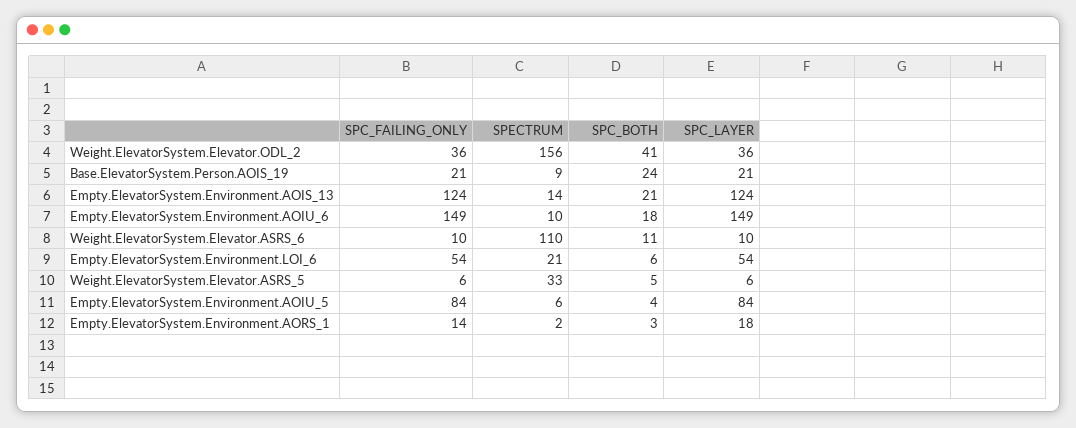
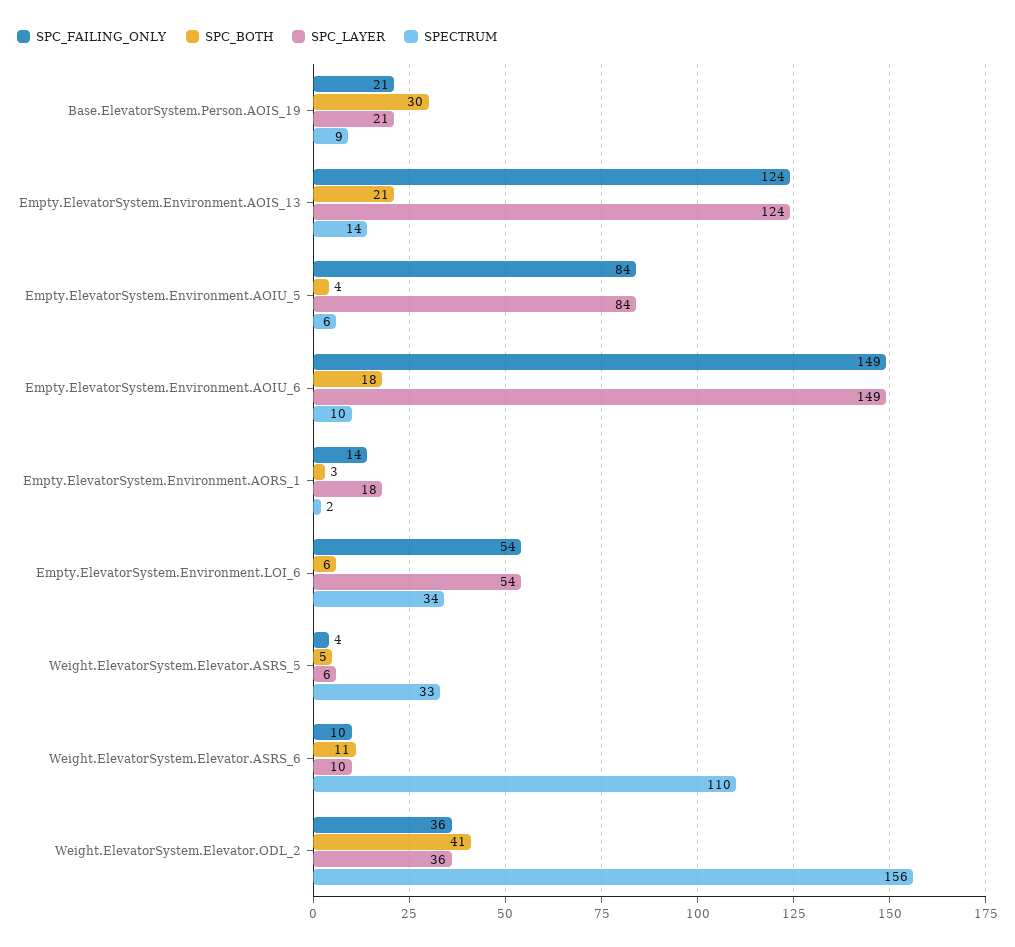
  {
    "SPC_FAILING_ONLY": {
      "Weight.ElevatorSystem.Elevator.ODL_2": 36,
      "Base.ElevatorSystem.Person.AOIS_19": 21,
      "Empty.ElevatorSystem.Environment.AOIS_13": 124,
      "Empty.ElevatorSystem.Environment.AOIU_6": 149,
      "Weight.ElevatorSystem.Elevator.ASRS_6": 10,
      "Empty.ElevatorSystem.Environment.LOI_6": 54,
-     "Weight.ElevatorSystem.Elevator.ASRS_5": 6,
+     "Weight.ElevatorSystem.Elevator.ASRS_5": 4,
      "Empty.ElevatorSystem.Environment.AOIU_5": 84,
      "Empty.ElevatorSystem.Environment.AORS_1": 14
    },
    "SPECTRUM": {
      "Weight.ElevatorSystem.Elevator.ODL_2": 156,
      "Base.ElevatorSystem.Person.AOIS_19": 9,
      "Empty.ElevatorSystem.Environment.AOIS_13": 14,
      "Empty.ElevatorSystem.Environment.AOIU_6": 10,
      "Weight.ElevatorSystem.Elevator.ASRS_6": 110,
-     "Empty.ElevatorSystem.Environment.LOI_6": 21,
+     "Empty.ElevatorSystem.Environment.LOI_6": 34,
      "Weight.ElevatorSystem.Elevator.ASRS_5": 33,
      "Empty.ElevatorSystem.Environment.AOIU_5": 6,
      "Empty.ElevatorSystem.Environment.AORS_1": 2
    },
    "SPC_BOTH": {
      "Weight.ElevatorSystem.Elevator.ODL_2": 41,
-     "Base.ElevatorSystem.Person.AOIS_19": 24,
+     "Base.ElevatorSystem.Person.AOIS_19": 30,
      "Empty.ElevatorSystem.Environment.AOIS_13": 21,
      "Empty.ElevatorSystem.Environment.AOIU_6": 18,
      "Weight.ElevatorSystem.Elevator.ASRS_6": 11,
      "Empty.ElevatorSystem.Environment.LOI_6": 6,
      "Weight.ElevatorSystem.Elevator.ASRS_5": 5,
      "Empty.ElevatorSystem.Environment.AOIU_5": 4,
      "Empty.ElevatorSystem.Environment.AORS_1": 3
    },
    "SPC_LAYER": {
      "Weight.ElevatorSystem.Elevator.ODL_2": 36,
      "Base.ElevatorSystem.Person.AOIS_19": 21,
      "Empty.ElevatorSystem.Environment.AOIS_13": 124,
      "Empty.ElevatorSystem.Environment.AOIU_6": 149,
      "Weight.ElevatorSystem.Elevator.ASRS_6": 10,
      "Empty.ElevatorSystem.Environment.LOI_6": 54,
      "Weight.ElevatorSystem.Elevator.ASRS_5": 6,
      "Empty.ElevatorSystem.Environment.AOIU_5": 84,
      "Empty.ElevatorSystem.Environment.AORS_1": 18
    }
  }

